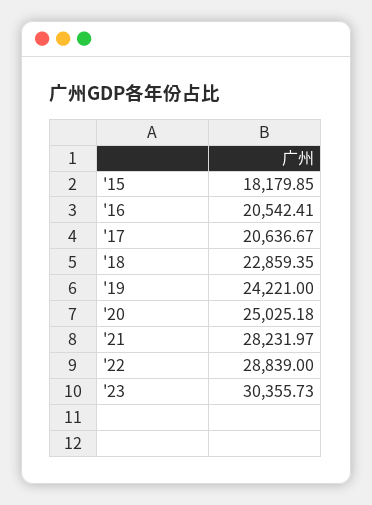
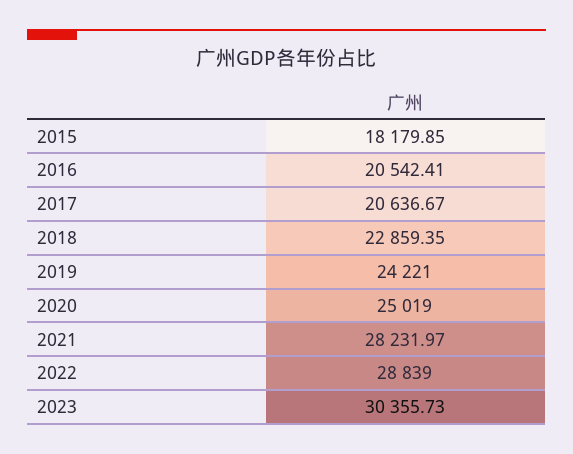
  {
    "'15": 18179.85,
    "'16": 20542.41,
    "'17": 20636.67,
    "'18": 22859.35,
    "'19": 24221,
-   "'20": 25025.18,
+   "'20": 25019,
    "'21": 28231.97,
    "'22": 28839,
    "'23": 30355.73
  }

